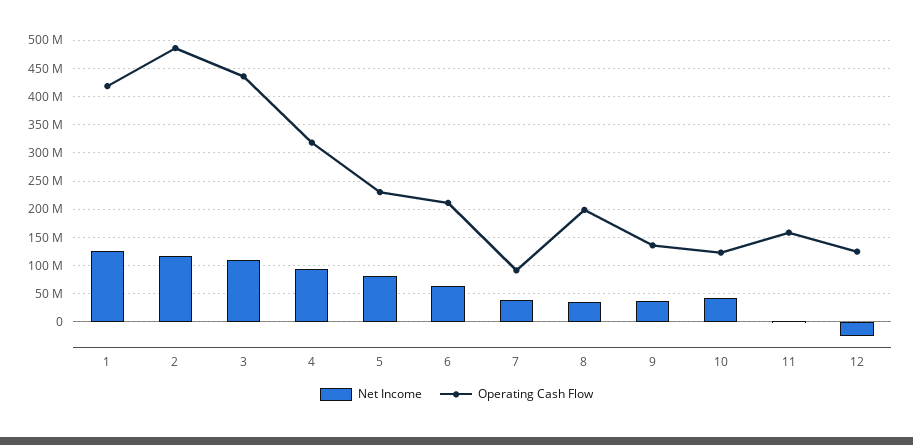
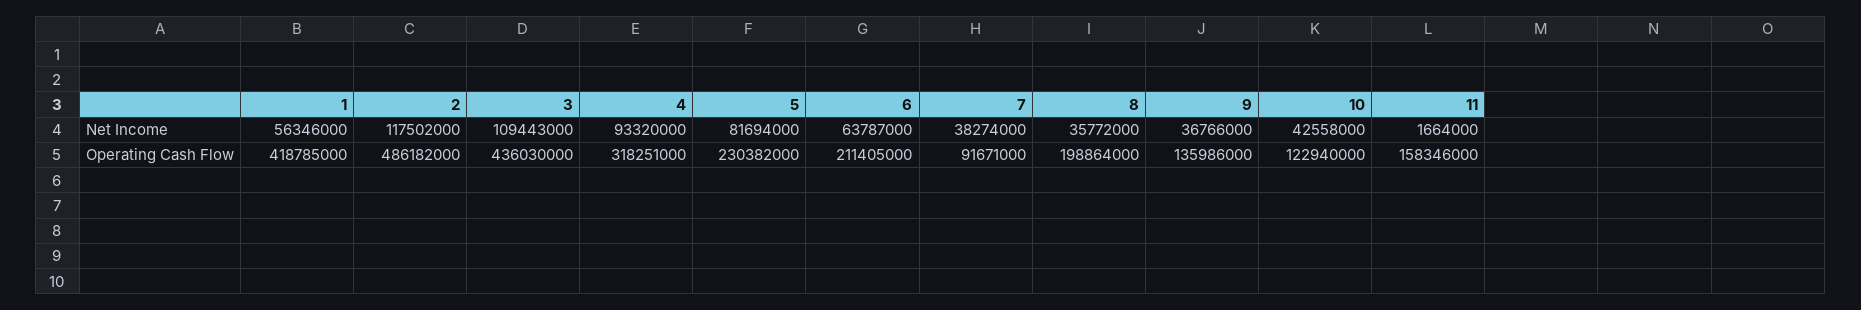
  {
    "Net Income": {
-     "1": 125000000,
+     "1": 56346000,
      "2": 117502000,
      "3": 109443000,
      "4": 93320000,
      "5": 81694000,
      "6": 63787000,
      "7": 38274000,
      "8": 35772000,
      "9": 36766000,
      "10": 42558000,
-     "11": 1664000,
+     "11": 1664000
-     "12": -25000000
    },
    "Operating Cash Flow": {
      "1": 418785000,
      "2": 486182000,
      "3": 436030000,
      "4": 318251000,
      "5": 230382000,
      "6": 211405000,
      "7": 91671000,
      "8": 198864000,
      "9": 135986000,
      "10": 122940000,
-     "11": 158346000,
+     "11": 158346000
-     "12": 125000000
    }
  }

